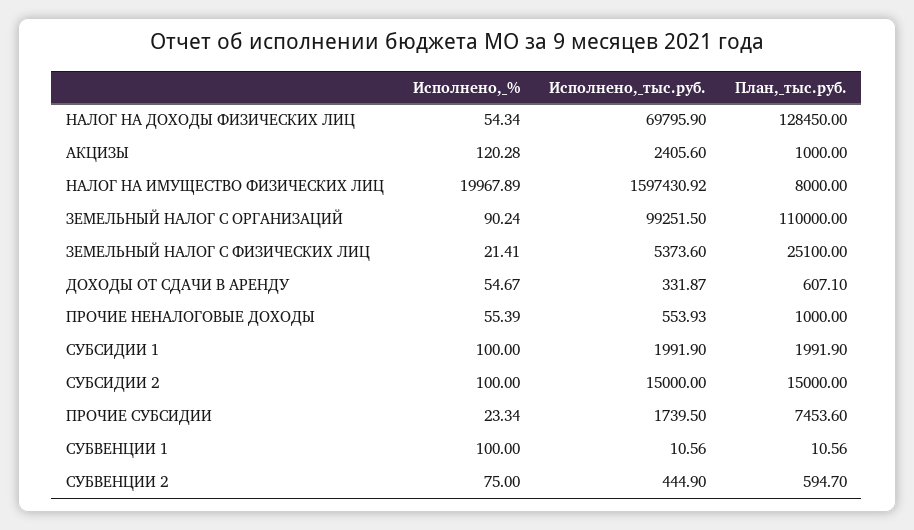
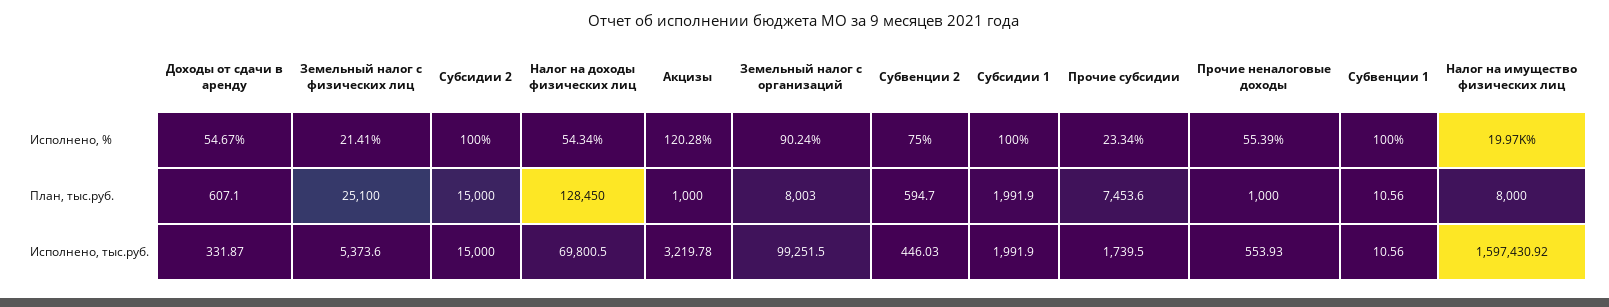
  {
    "Исполнено,_%": {
      "НАЛОГ НА ДОХОДЫ ФИЗИЧЕСКИХ ЛИЦ": 54.34,
      "АКЦИЗЫ": 120.28,
      "НАЛОГ НА ИМУЩЕСТВО ФИЗИЧЕСКИХ ЛИЦ": 19967.89,
      "ЗЕМЕЛЬНЫЙ НАЛОГ С ОРГАНИЗАЦИЙ": 90.24,
      "ЗЕМЕЛЬНЫЙ НАЛОГ С ФИЗИЧЕСКИХ ЛИЦ": 21.41,
      "ДОХОДЫ ОТ СДАЧИ В АРЕНДУ": 54.67,
      "ПРОЧИЕ НЕНАЛОГОВЫЕ ДОХОДЫ": 55.39,
      "СУБСИДИИ 1": 100,
      "СУБСИДИИ 2": 100,
      "ПРОЧИЕ СУБСИДИИ": 23.34,
      "СУБВЕНЦИИ 1": 100,
      "СУБВЕНЦИИ 2": 75
    },
    "Исполнено,_тыс.руб.": {
-     "НАЛОГ НА ДОХОДЫ ФИЗИЧЕСКИХ ЛИЦ": 69795.9,
+     "НАЛОГ НА ДОХОДЫ ФИЗИЧЕСКИХ ЛИЦ": 69800.5,
-     "АКЦИЗЫ": 2405.6,
+     "АКЦИЗЫ": 3219.78,
      "НАЛОГ НА ИМУЩЕСТВО ФИЗИЧЕСКИХ ЛИЦ": 1597430.92,
      "ЗЕМЕЛЬНЫЙ НАЛОГ С ОРГАНИЗАЦИЙ": 99251.5,
      "ЗЕМЕЛЬНЫЙ НАЛОГ С ФИЗИЧЕСКИХ ЛИЦ": 5373.6,
      "ДОХОДЫ ОТ СДАЧИ В АРЕНДУ": 331.87,
      "ПРОЧИЕ НЕНАЛОГОВЫЕ ДОХОДЫ": 553.93,
      "СУБСИДИИ 1": 1991.9,
      "СУБСИДИИ 2": 15000,
      "ПРОЧИЕ СУБСИДИИ": 1739.5,
      "СУБВЕНЦИИ 1": 10.56,
-     "СУБВЕНЦИИ 2": 444.9
+     "СУБВЕНЦИИ 2": 446.03
    },
    "План,_тыс.руб.": {
      "НАЛОГ НА ДОХОДЫ ФИЗИЧЕСКИХ ЛИЦ": 128450,
      "АКЦИЗЫ": 1000,
      "НАЛОГ НА ИМУЩЕСТВО ФИЗИЧЕСКИХ ЛИЦ": 8000,
-     "ЗЕМЕЛЬНЫЙ НАЛОГ С ОРГАНИЗАЦИЙ": 110000,
+     "ЗЕМЕЛЬНЫЙ НАЛОГ С ОРГАНИЗАЦИЙ": 8003,
      "ЗЕМЕЛЬНЫЙ НАЛОГ С ФИЗИЧЕСКИХ ЛИЦ": 25100,
      "ДОХОДЫ ОТ СДАЧИ В АРЕНДУ": 607.1,
      "ПРОЧИЕ НЕНАЛОГОВЫЕ ДОХОДЫ": 1000,
      "СУБСИДИИ 1": 1991.9,
      "СУБСИДИИ 2": 15000,
      "ПРОЧИЕ СУБСИДИИ": 7453.6,
      "СУБВЕНЦИИ 1": 10.56,
      "СУБВЕНЦИИ 2": 594.7
    }
  }

